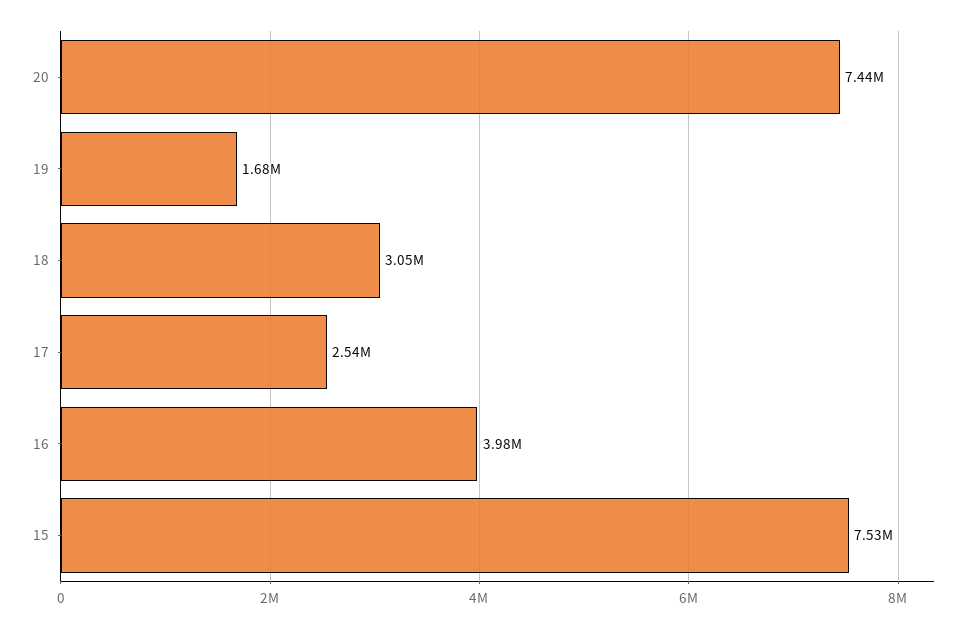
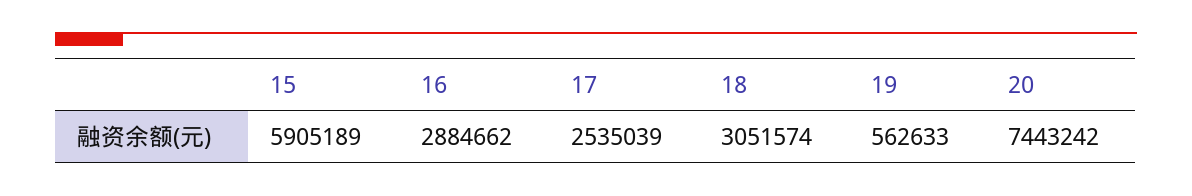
  {
    "20": 7443242,
-   "19": 1680000,
+   "19": 562633,
    "18": 3051574,
    "17": 2535039,
-   "16": 3980000,
+   "16": 2884662,
-   "15": 7530000
+   "15": 5905189
  }

